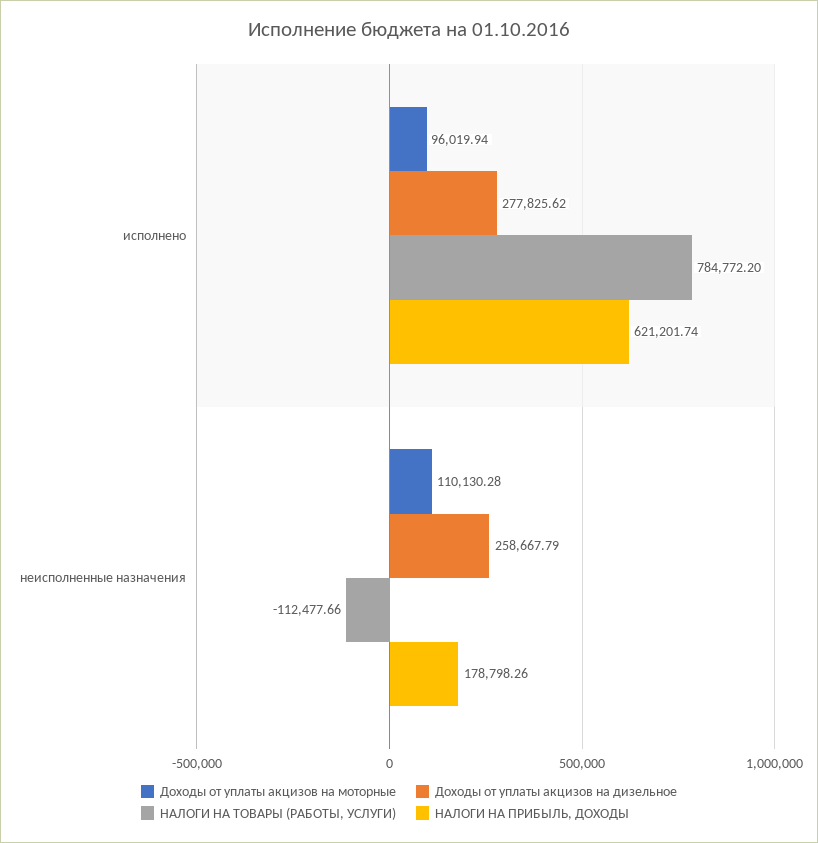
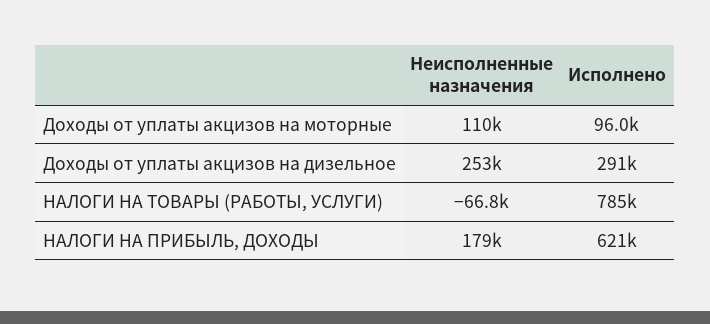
  {
    "Доходы от уплаты акцизов на моторные": {
      "исполнено": 96019.94,
      "неисполненные назначения": 110130.28
    },
    "Доходы от уплаты акцизов на дизельное": {
-     "исполнено": 277825.62,
+     "исполнено": 291000,
-     "неисполненные назначения": 258667.79
+     "неисполненные назначения": 253000
    },
    "НАЛОГИ НА ТОВАРЫ (РАБОТЫ, УСЛУГИ)": {
      "исполнено": 784772.2,
-     "неисполненные назначения": -112477.66
+     "неисполненные назначения": -66800
    },
    "НАЛОГИ НА ПРИБЫЛЬ, ДОХОДЫ": {
      "исполнено": 621201.74,
      "неисполненные назначения": 178798.26
    }
  }

